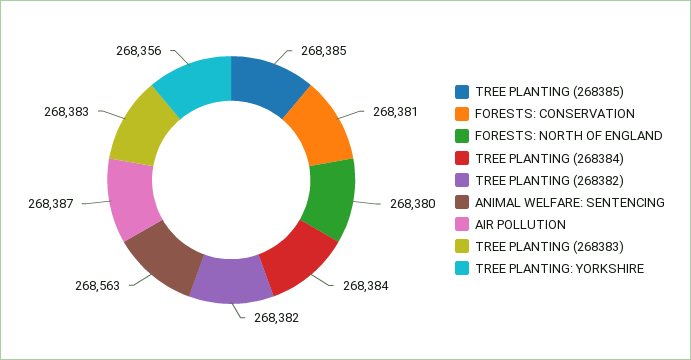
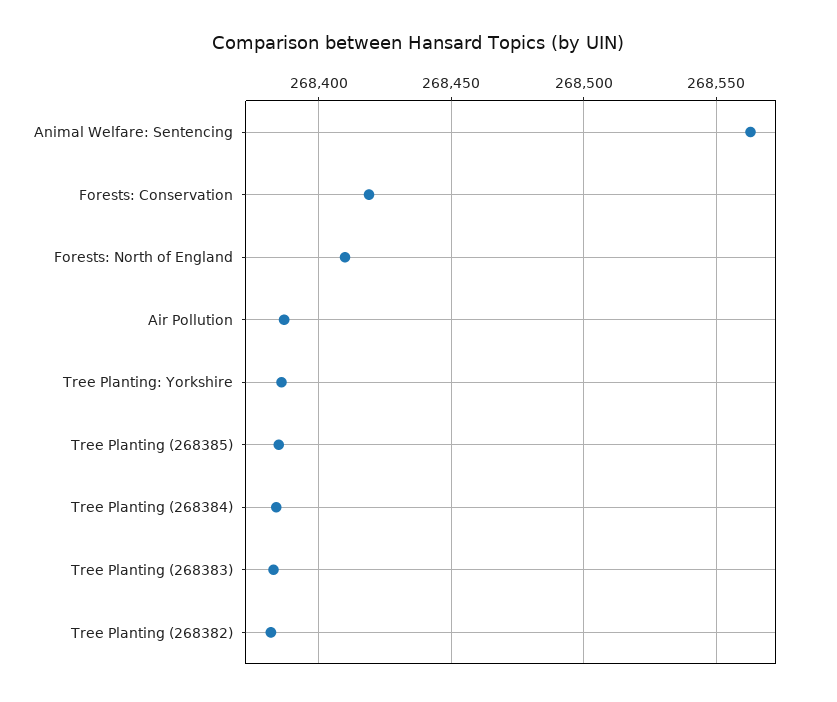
  {
    "TREE PLANTING (268385)": 268385,
-   "FORESTS: CONSERVATION": 268381,
+   "FORESTS: CONSERVATION": 268420,
-   "FORESTS: NORTH OF ENGLAND": 268380,
+   "FORESTS: NORTH OF ENGLAND": 268410,
    "TREE PLANTING (268384)": 268384,
    "TREE PLANTING (268382)": 268382,
    "ANIMAL WELFARE: SENTENCING": 268563,
    "AIR POLLUTION": 268387,
    "TREE PLANTING (268383)": 268383,
-   "TREE PLANTING: YORKSHIRE": 268356
+   "TREE PLANTING: YORKSHIRE": 268385
  }

